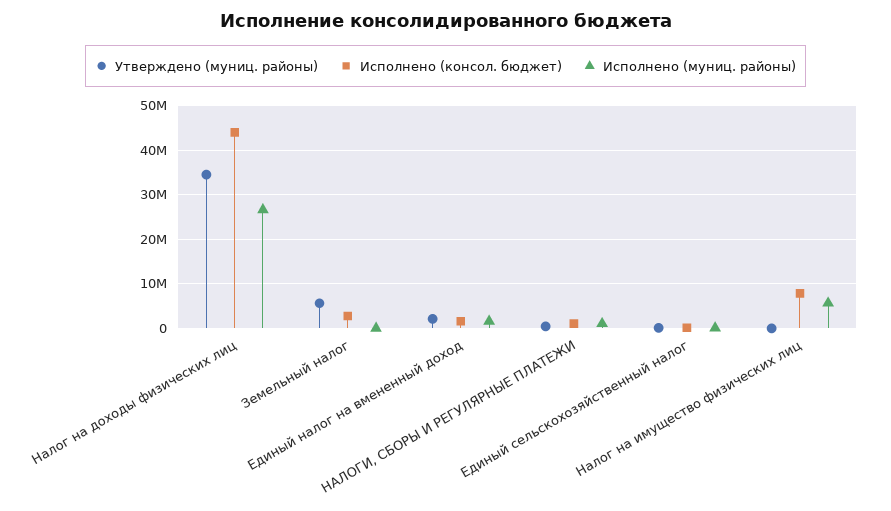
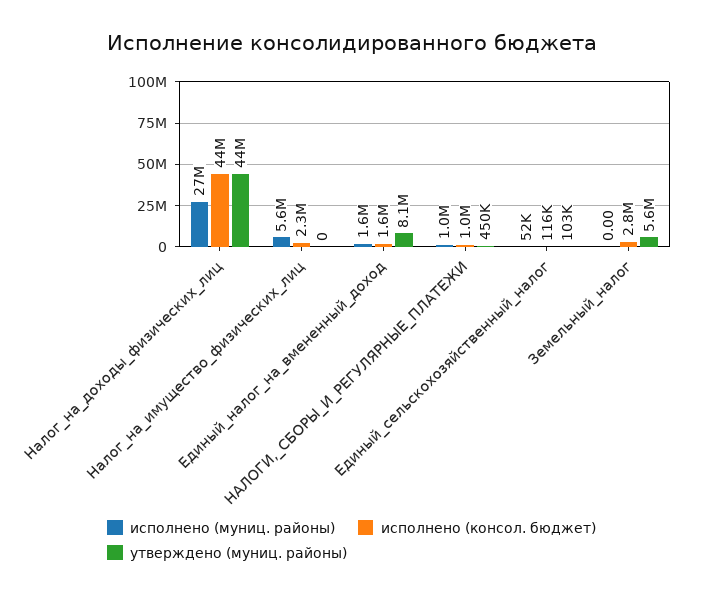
  {
    "Утверждено (муниц. районы)": {
-     "Налог на доходы физических лиц": 34000000,
+     "Налог на доходы физических лиц": 44000000,
      "Земельный налог": 5600000,
-     "Единый налог на вмененный доход": 2000000,
+     "Единый налог на вмененный доход": 8100000,
      "НАЛОГИ, СБОРЫ И РЕГУЛЯРНЫЕ ПЛАТЕЖИ": 450000,
      "Единый сельскохозяйственный налог": 103000,
      "Налог на имущество физических лиц": 0
    },
    "Исполнено (консол. бюджет)": {
      "Налог на доходы физических лиц": 44000000,
      "Земельный налог": 2800000,
      "Единый налог на вмененный доход": 1600000,
      "НАЛОГИ, СБОРЫ И РЕГУЛЯРНЫЕ ПЛАТЕЖИ": 1000000,
      "Единый сельскохозяйственный налог": 116000,
-     "Налог на имущество физических лиц": 8000000
+     "Налог на имущество физических лиц": 2300000
    },
    "Исполнено (муниц. районы)": {
      "Налог на доходы физических лиц": 27000000,
      "Земельный налог": 0,
      "Единый налог на вмененный доход": 1600000,
      "НАЛОГИ, СБОРЫ И РЕГУЛЯРНЫЕ ПЛАТЕЖИ": 1000000,
      "Единый сельскохозяйственный налог": 52000,
      "Налог на имущество физических лиц": 5600000
    }
  }

